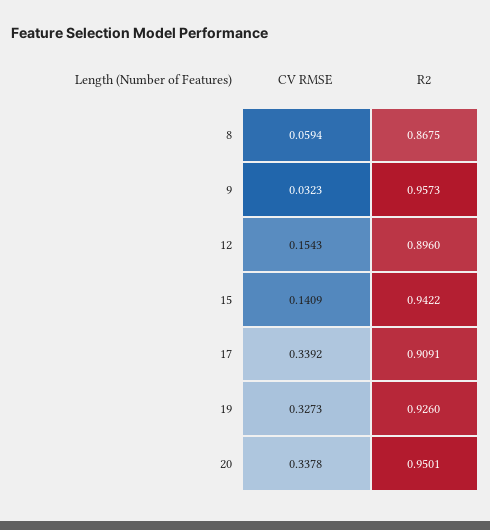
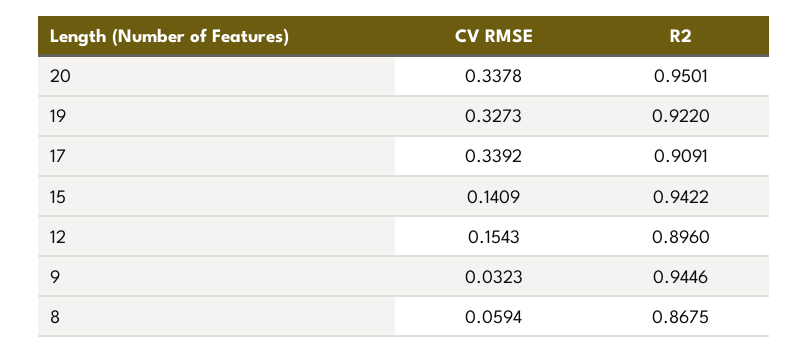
  {
    "CV RMSE": {
      "8": 0.0594,
      "9": 0.0323,
      "12": 0.1543,
      "15": 0.1409,
      "17": 0.3392,
      "19": 0.3273,
      "20": 0.3378
    },
    "R2": {
      "8": 0.8675,
-     "9": 0.9573,
+     "9": 0.9446,
      "12": 0.896,
      "15": 0.9422,
      "17": 0.9091,
-     "19": 0.926,
+     "19": 0.922,
      "20": 0.9501
    }
  }

